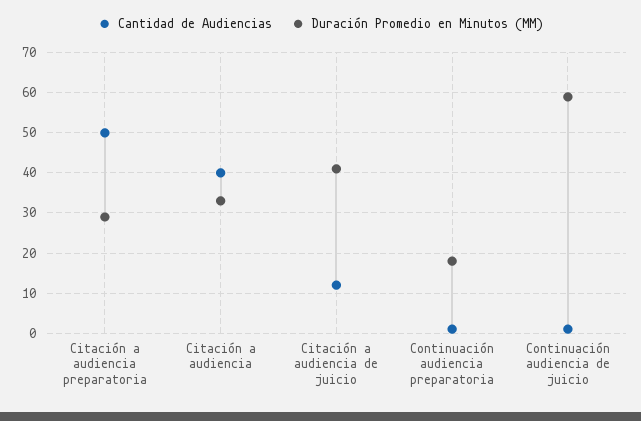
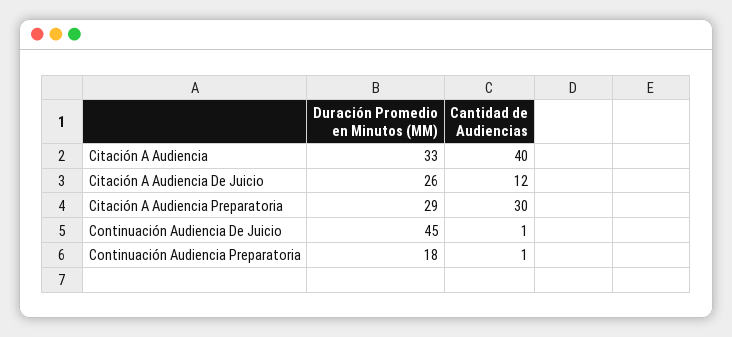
  {
    "Cantidad de Audiencias": {
-     "Citación a audiencia preparatoria": 50,
+     "Citación a audiencia preparatoria": 30,
      "Citación a audiencia": 40,
      "Citación a audiencia de juicio": 12,
      "Continuación audiencia preparatoria": 1,
      "Continuación audiencia de juicio": 1
    },
    "Duración Promedio en Minutos (MM)": {
      "Citación a audiencia preparatoria": 29,
      "Citación a audiencia": 33,
-     "Citación a audiencia de juicio": 40,
+     "Citación a audiencia de juicio": 26,
      "Continuación audiencia preparatoria": 18,
-     "Continuación audiencia de juicio": 60
+     "Continuación audiencia de juicio": 45
    }
  }

